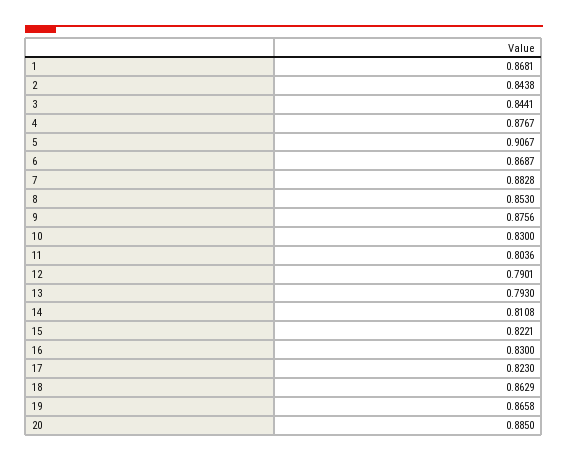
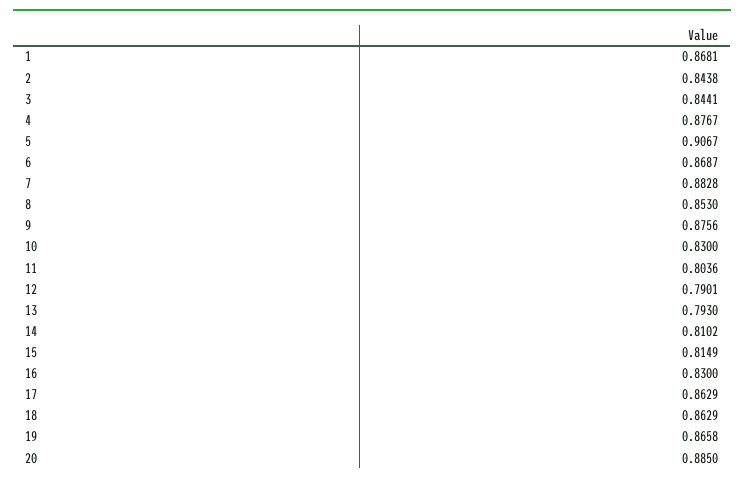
  {
    "1": 0.8681,
    "2": 0.8438,
    "3": 0.8441,
    "4": 0.8767,
    "5": 0.9067,
    "6": 0.8687,
    "7": 0.8828,
    "8": 0.853,
    "9": 0.8756,
    "10": 0.83,
    "11": 0.8036,
    "12": 0.7901,
    "13": 0.793,
-   "14": 0.8108,
+   "14": 0.8102,
-   "15": 0.8221,
+   "15": 0.8149,
    "16": 0.83,
-   "17": 0.823,
+   "17": 0.8629,
    "18": 0.8629,
    "19": 0.8658,
    "20": 0.885
  }

